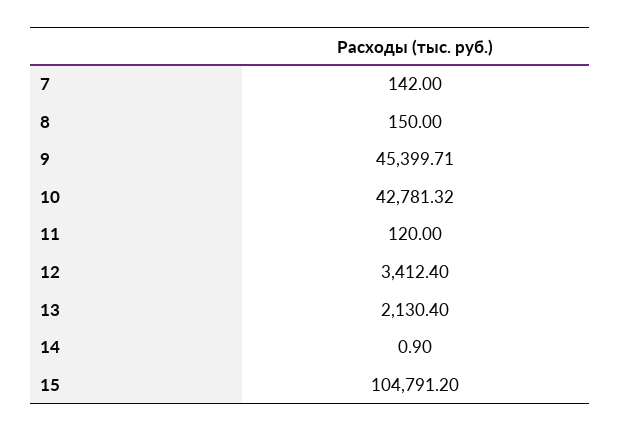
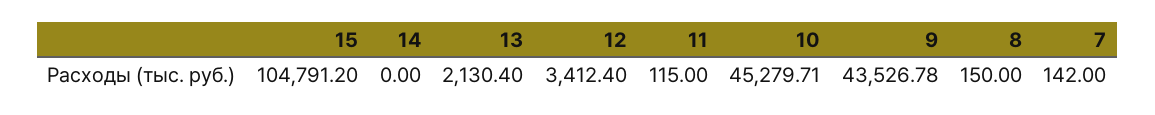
  {
    "7": 142,
    "8": 150,
-   "9": 45399.71,
+   "9": 43526.78,
-   "10": 42781.32,
+   "10": 45279.71,
-   "11": 120,
+   "11": 115,
    "12": 3412.4,
    "13": 2130.4,
-   "14": 0.9,
+   "14": 0,
    "15": 104791.2
  }

